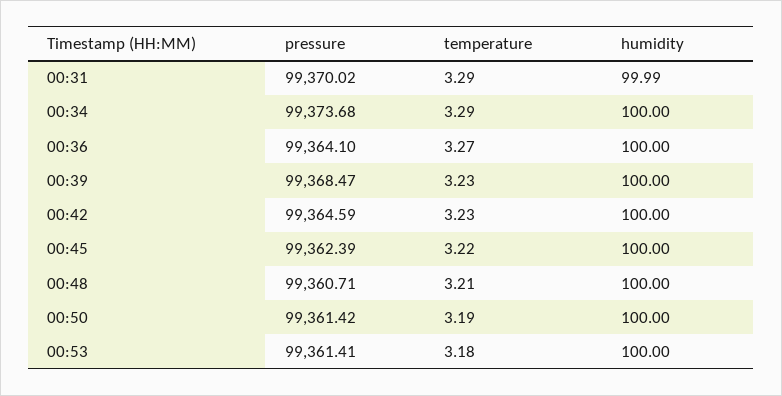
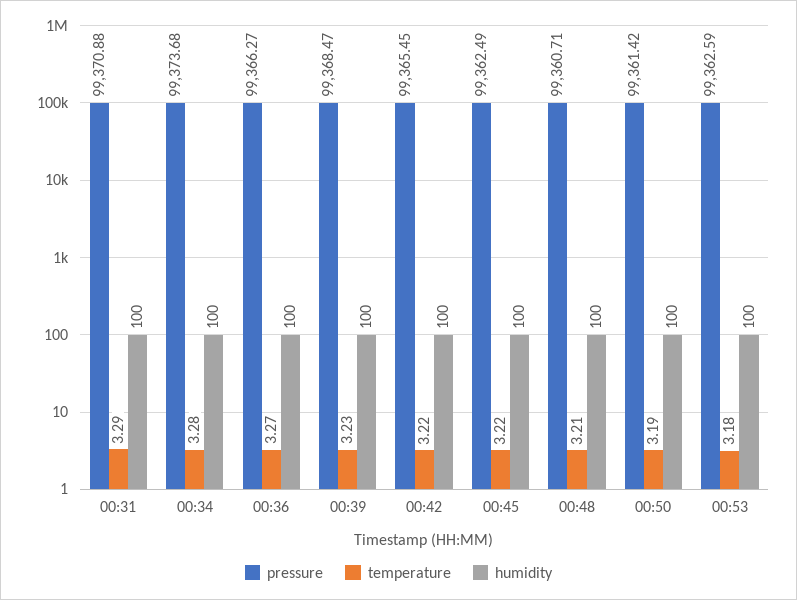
  {
    "pressure": {
-     "00:31": 99370.02,
+     "00:31": 99370.88,
      "00:34": 99373.68,
-     "00:36": 99364.1,
+     "00:36": 99366.27,
      "00:39": 99368.47,
-     "00:42": 99364.59,
+     "00:42": 99365.45,
-     "00:45": 99362.39,
+     "00:45": 99362.49,
      "00:48": 99360.71,
      "00:50": 99361.42,
-     "00:53": 99361.41
+     "00:53": 99362.59
    },
    "temperature": {
      "00:31": 3.29,
-     "00:34": 3.29,
+     "00:34": 3.28,
      "00:36": 3.27,
      "00:39": 3.23,
-     "00:42": 3.23,
+     "00:42": 3.22,
      "00:45": 3.22,
      "00:48": 3.21,
      "00:50": 3.19,
      "00:53": 3.18
    },
    "humidity": {
-     "00:31": 99.99,
+     "00:31": 100,
      "00:34": 100,
      "00:36": 100,
      "00:39": 100,
      "00:42": 100,
      "00:45": 100,
      "00:48": 100,
      "00:50": 100,
      "00:53": 100
    }
  }

